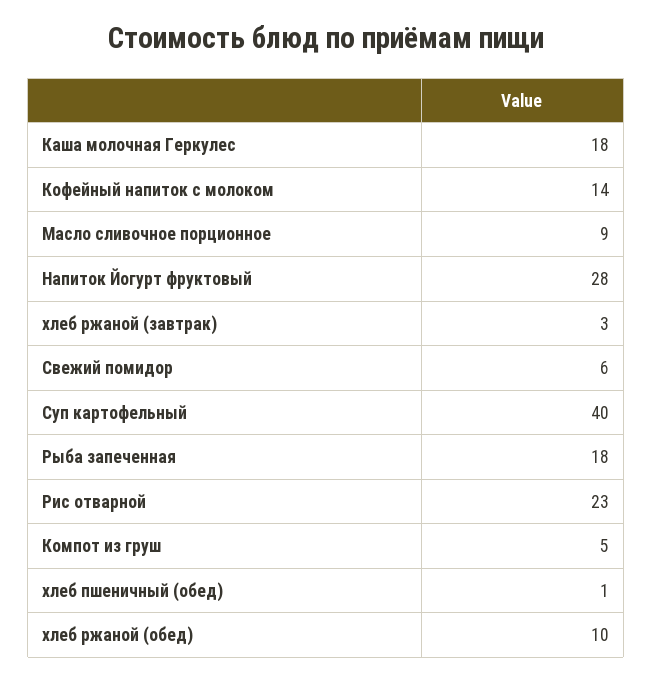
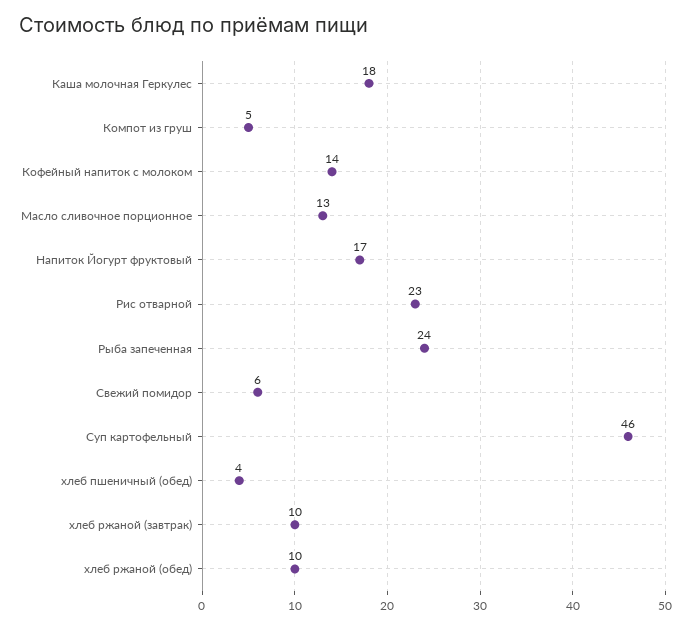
  {
    "Каша молочная Геркулес": 18,
    "Кофейный напиток с молоком": 14,
-   "Масло сливочное порционное": 9,
+   "Масло сливочное порционное": 13,
-   "Напиток Йогурт фруктовый": 28,
+   "Напиток Йогурт фруктовый": 17,
-   "хлеб ржаной (завтрак)": 3,
+   "хлеб ржаной (завтрак)": 10,
    "Свежий помидор": 6,
-   "Суп картофельный": 40,
+   "Суп картофельный": 46,
-   "Рыба запеченная": 18,
+   "Рыба запеченная": 24,
    "Рис отварной": 23,
    "Компот из груш": 5,
-   "хлеб пшеничный (обед)": 1,
+   "хлеб пшеничный (обед)": 4,
    "хлеб ржаной (обед)": 10
  }

